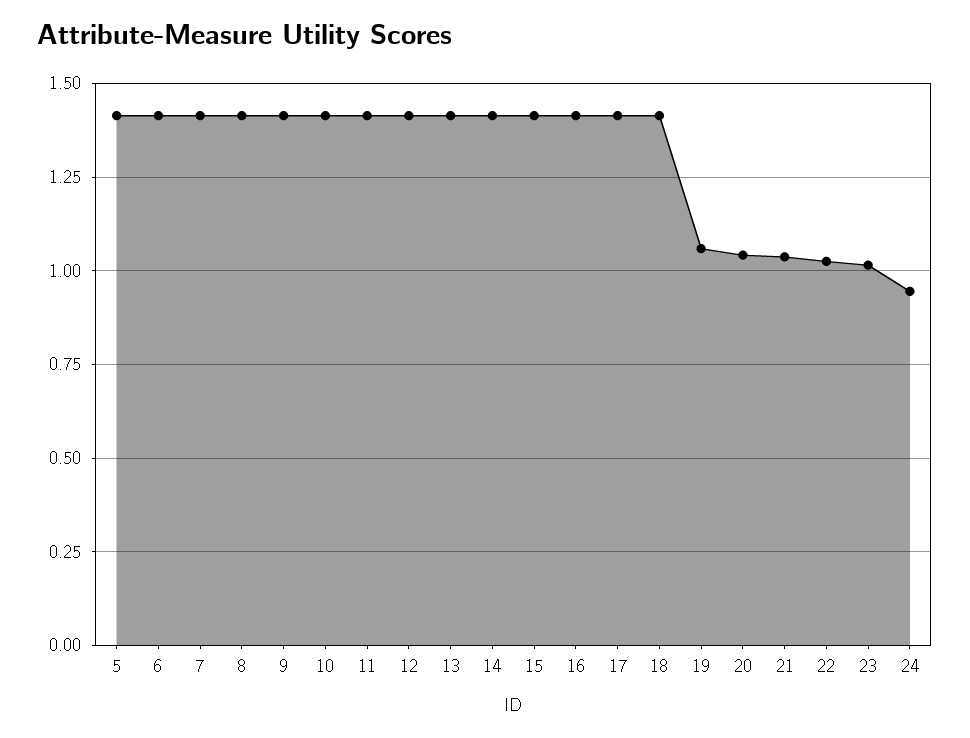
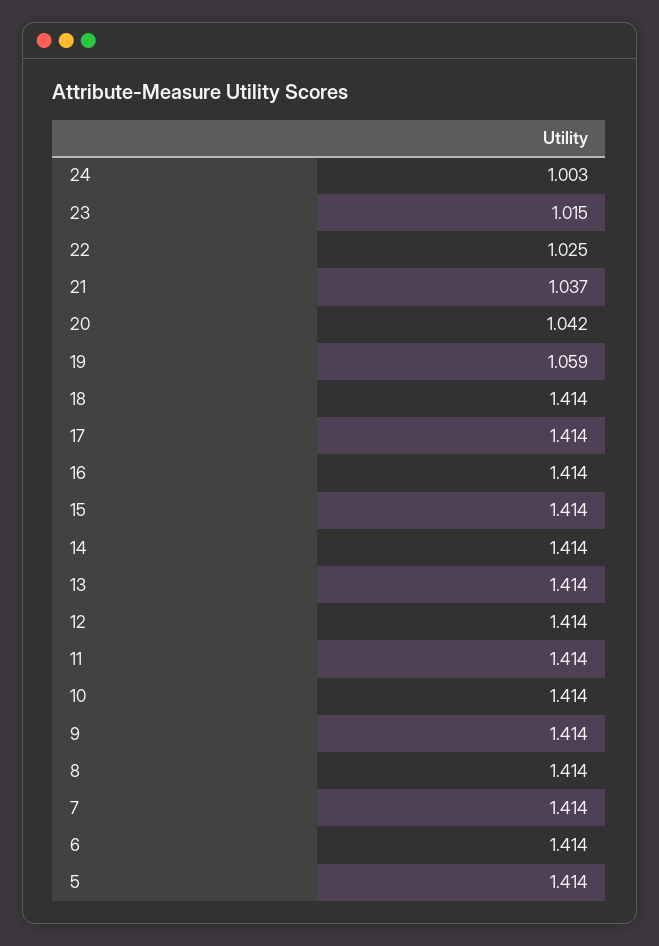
  {
    "5": 1.414,
    "6": 1.414,
    "7": 1.414,
    "8": 1.414,
    "9": 1.414,
    "10": 1.414,
    "11": 1.414,
    "12": 1.414,
    "13": 1.414,
    "14": 1.414,
    "15": 1.414,
    "16": 1.414,
    "17": 1.414,
    "18": 1.414,
    "19": 1.059,
    "20": 1.042,
    "21": 1.037,
    "22": 1.025,
    "23": 1.015,
-   "24": 0.95
+   "24": 1.003
  }

